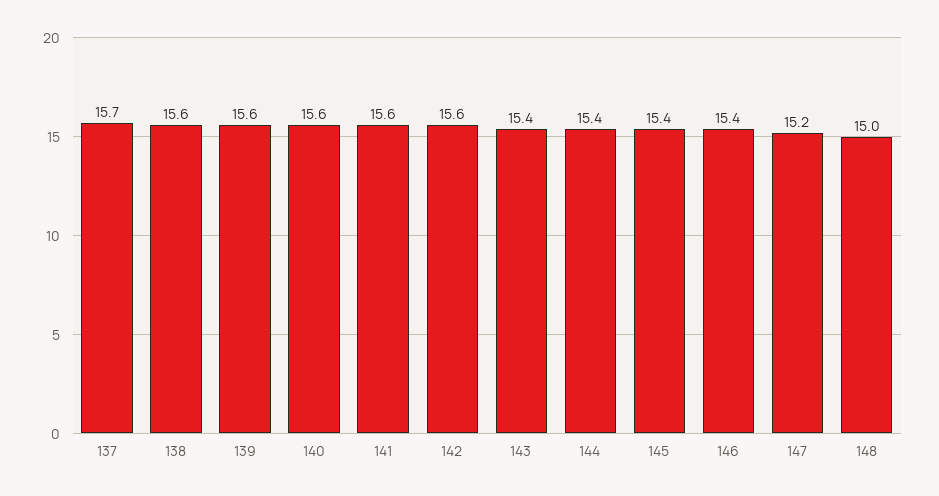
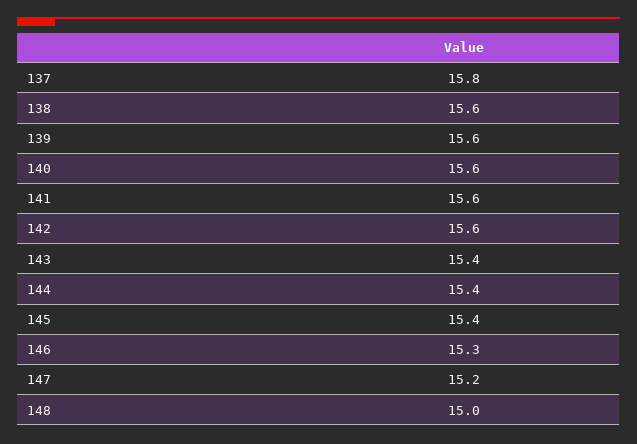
  {
-   "137": 15.7,
+   "137": 15.8,
    "138": 15.6,
    "139": 15.6,
    "140": 15.6,
    "141": 15.6,
    "142": 15.6,
    "143": 15.4,
    "144": 15.4,
    "145": 15.4,
-   "146": 15.4,
+   "146": 15.3,
    "147": 15.2,
    "148": 15
  }

